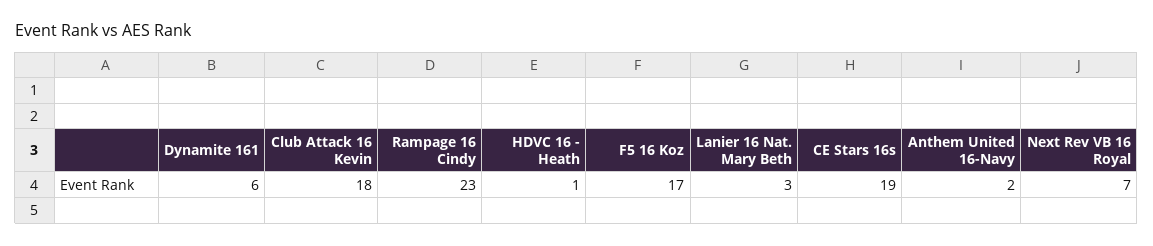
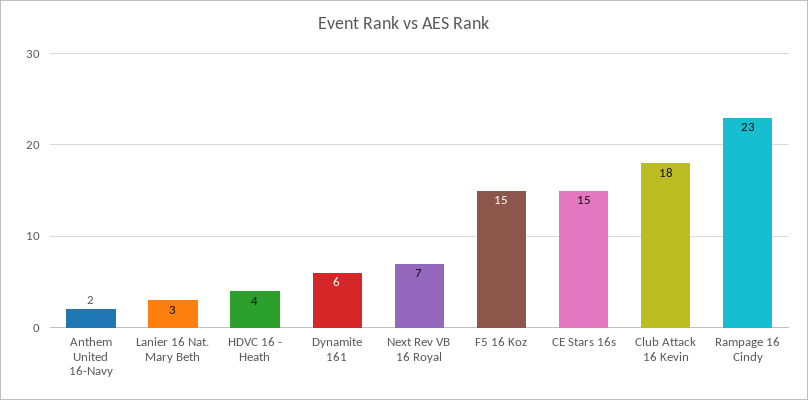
  {
    "Dynamite 161": 6,
    "Club Attack 16 Kevin": 18,
    "Rampage 16 Cindy": 23,
-   "HDVC 16 - Heath": 1,
+   "HDVC 16 - Heath": 4,
-   "F5 16 Koz": 17,
+   "F5 16 Koz": 15,
    "Lanier 16 Nat. Mary Beth": 3,
-   "CE Stars 16s": 19,
+   "CE Stars 16s": 15,
    "Anthem United 16-Navy": 2,
    "Next Rev VB 16 Royal": 7
  }

